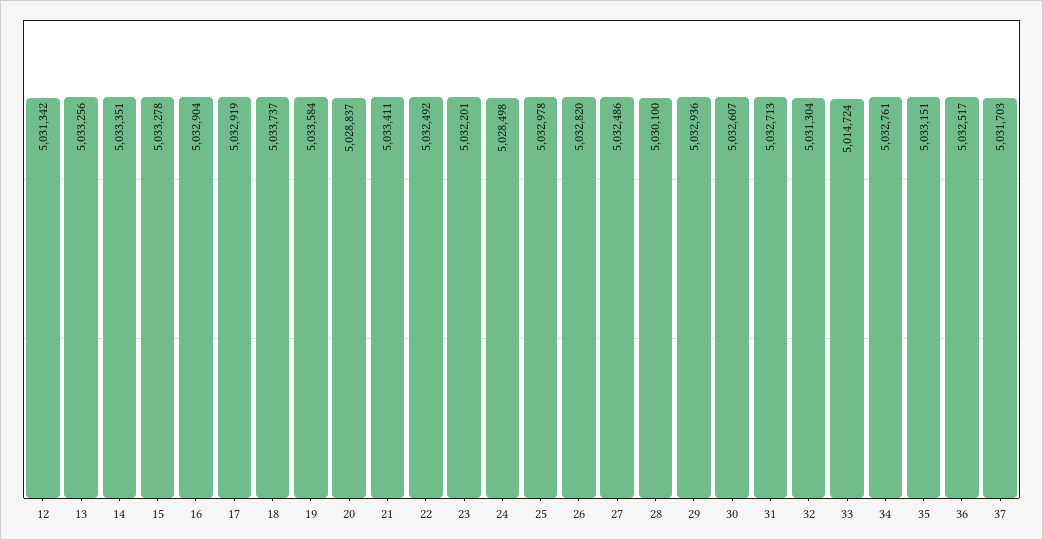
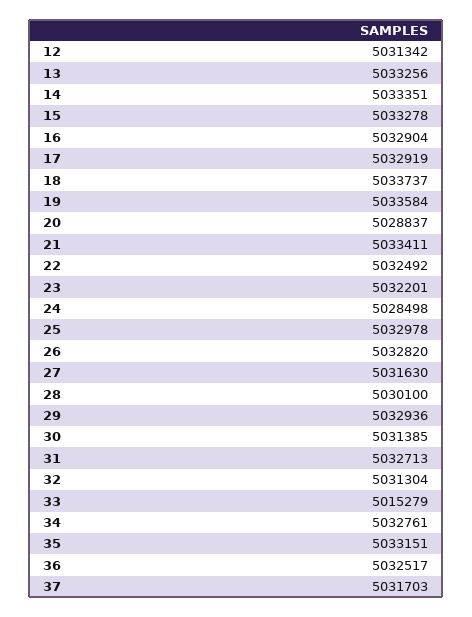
  {
    "12": 5031342,
    "13": 5033256,
    "14": 5033351,
    "15": 5033278,
    "16": 5032904,
    "17": 5032919,
    "18": 5033737,
    "19": 5033584,
    "20": 5028837,
    "21": 5033411,
    "22": 5032492,
    "23": 5032201,
    "24": 5028498,
    "25": 5032978,
    "26": 5032820,
-   "27": 5032486,
+   "27": 5031630,
    "28": 5030100,
    "29": 5032936,
-   "30": 5032607,
+   "30": 5031385,
    "31": 5032713,
    "32": 5031304,
-   "33": 5014724,
+   "33": 5015279,
    "34": 5032761,
    "35": 5033151,
    "36": 5032517,
    "37": 5031703
  }

